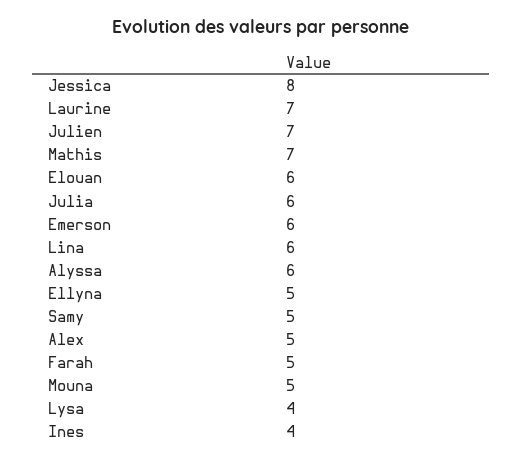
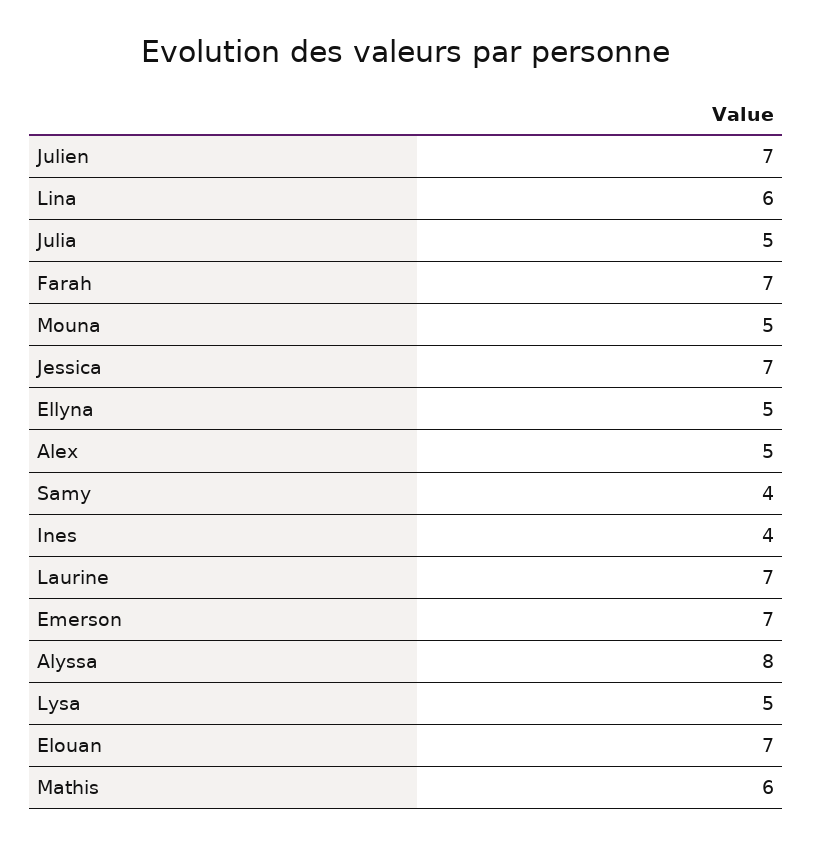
  {
-   "Jessica": 8,
+   "Jessica": 7,
    "Laurine": 7,
    "Julien": 7,
-   "Mathis": 7,
+   "Mathis": 6,
-   "Elouan": 6,
+   "Elouan": 7,
-   "Julia": 6,
+   "Julia": 5,
-   "Emerson": 6,
+   "Emerson": 7,
    "Lina": 6,
-   "Alyssa": 6,
+   "Alyssa": 8,
    "Ellyna": 5,
-   "Samy": 5,
+   "Samy": 4,
    "Alex": 5,
-   "Farah": 5,
+   "Farah": 7,
    "Mouna": 5,
-   "Lysa": 4,
+   "Lysa": 5,
    "Ines": 4
  }

